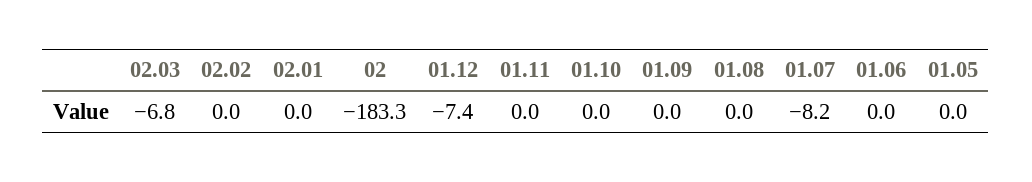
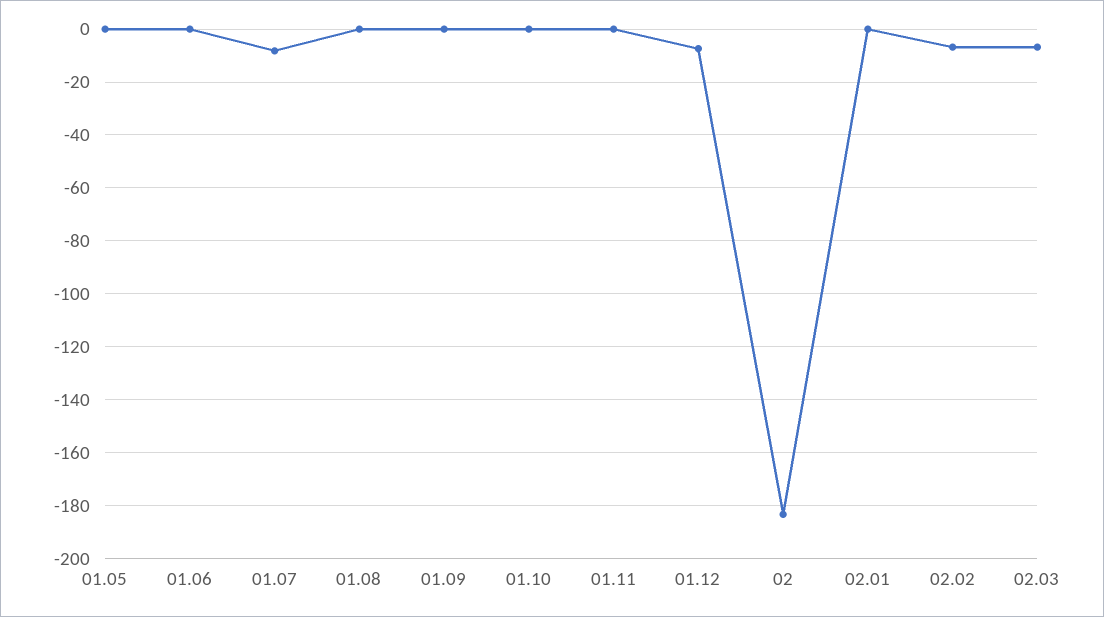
  {
    "02.03": -6.8,
-   "02.02": 0,
+   "02.02": -7.5,
    "02.01": 0,
    "02": -183.3,
    "01.12": -7.4,
    "01.11": 0,
    "01.10": 0,
    "01.09": 0,
    "01.08": 0,
    "01.07": -8.2,
    "01.06": 0,
    "01.05": 0
  }

